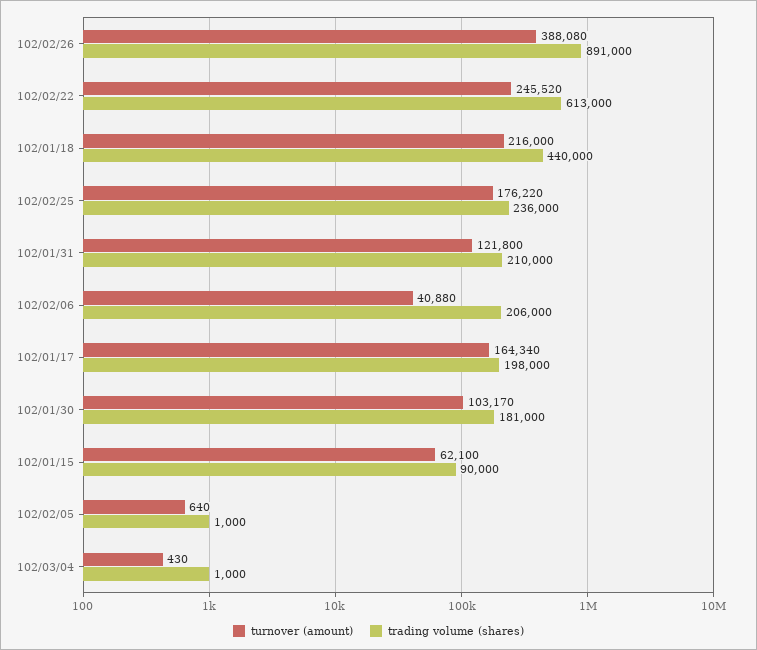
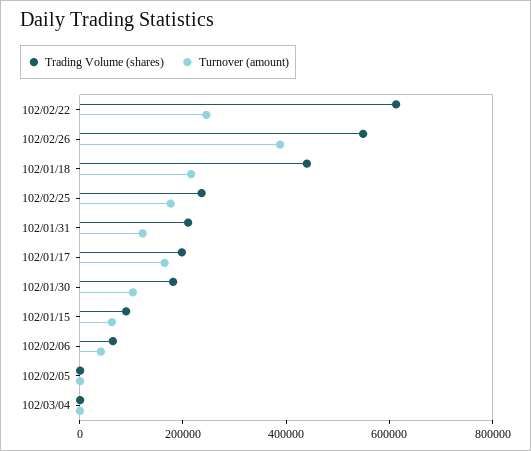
  {
    "turnover (amount)": {
      "102/02/26": 388080,
      "102/02/22": 245520,
      "102/01/18": 216000,
      "102/02/25": 176220,
      "102/01/31": 121800,
      "102/02/06": 40880,
      "102/01/17": 164340,
      "102/01/30": 103170,
      "102/01/15": 62100,
      "102/02/05": 640,
      "102/03/04": 430
    },
    "trading volume (shares)": {
-     "102/02/26": 891000,
+     "102/02/26": 550000,
      "102/02/22": 613000,
      "102/01/18": 440000,
      "102/02/25": 236000,
      "102/01/31": 210000,
-     "102/02/06": 206000,
+     "102/02/06": 50000,
      "102/01/17": 198000,
      "102/01/30": 181000,
      "102/01/15": 90000,
      "102/02/05": 1000,
      "102/03/04": 1000
    }
  }

